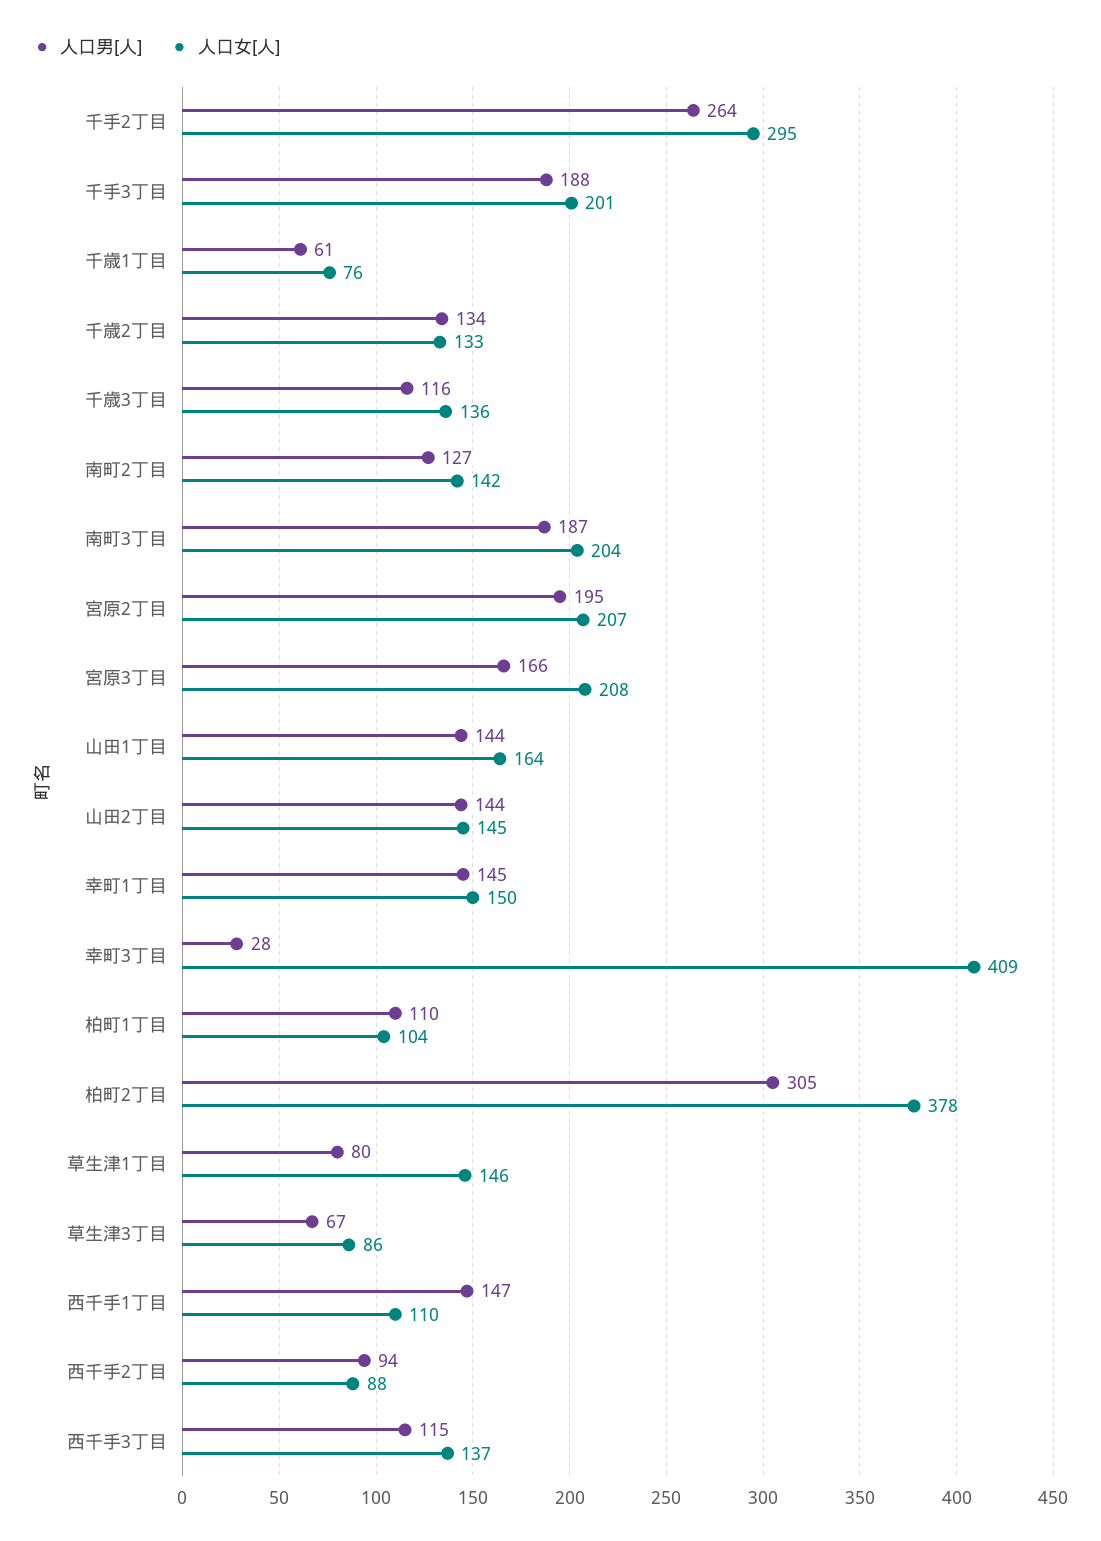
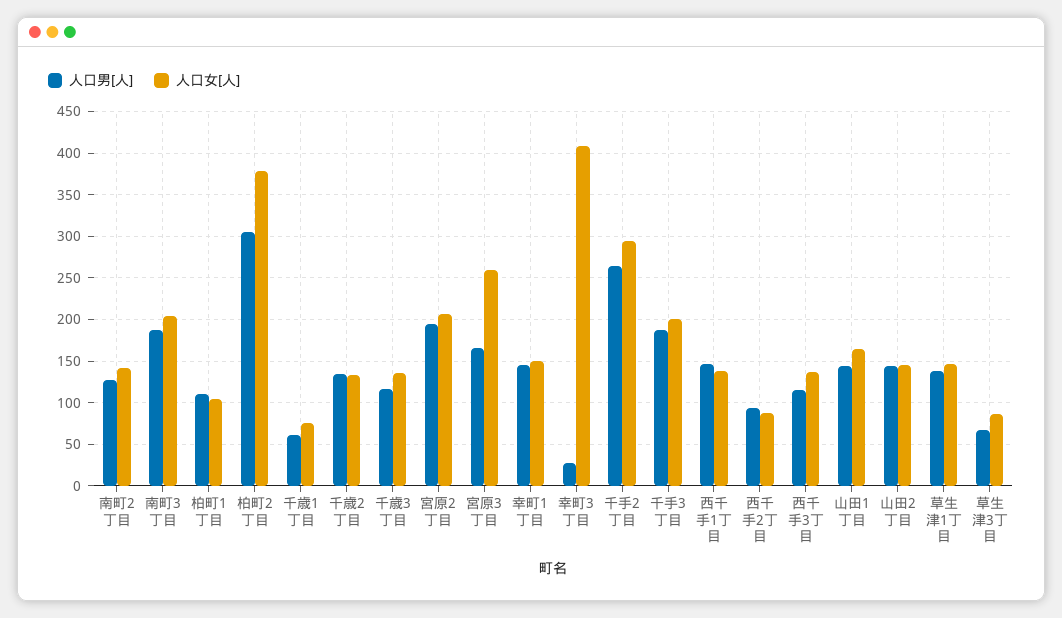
  {
    "人口男[人]": {
      "千手2丁目": 264,
      "千手3丁目": 188,
      "千歳1丁目": 61,
      "千歳2丁目": 134,
      "千歳3丁目": 116,
      "南町2丁目": 127,
      "南町3丁目": 187,
      "宮原2丁目": 195,
      "宮原3丁目": 166,
      "山田1丁目": 144,
      "山田2丁目": 144,
      "幸町1丁目": 145,
      "幸町3丁目": 28,
      "柏町1丁目": 110,
      "柏町2丁目": 305,
-     "草生津1丁目": 80,
+     "草生津1丁目": 140,
      "草生津3丁目": 67,
      "西千手1丁目": 147,
      "西千手2丁目": 94,
      "西千手3丁目": 115
    },
    "人口女[人]": {
      "千手2丁目": 295,
      "千手3丁目": 201,
      "千歳1丁目": 76,
      "千歳2丁目": 133,
      "千歳3丁目": 136,
      "南町2丁目": 142,
      "南町3丁目": 204,
      "宮原2丁目": 207,
-     "宮原3丁目": 208,
+     "宮原3丁目": 260,
      "山田1丁目": 164,
      "山田2丁目": 145,
      "幸町1丁目": 150,
      "幸町3丁目": 409,
      "柏町1丁目": 104,
      "柏町2丁目": 378,
      "草生津1丁目": 146,
      "草生津3丁目": 86,
-     "西千手1丁目": 110,
+     "西千手1丁目": 140,
      "西千手2丁目": 88,
      "西千手3丁目": 137
    }
  }

